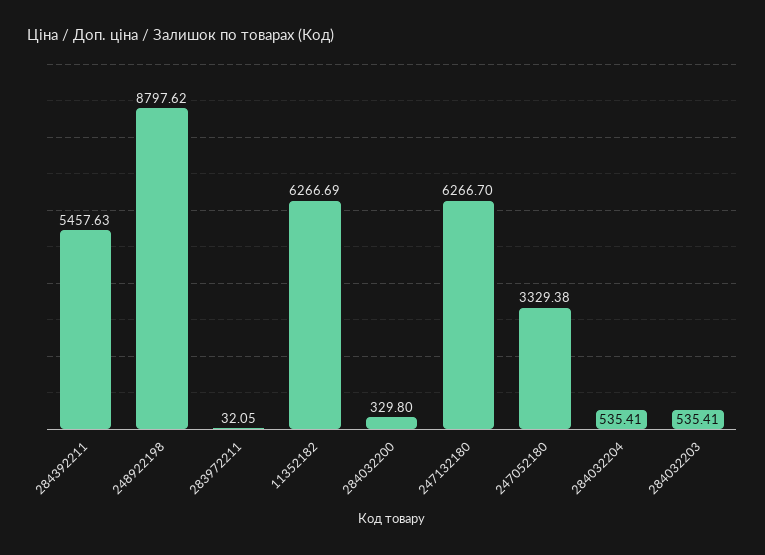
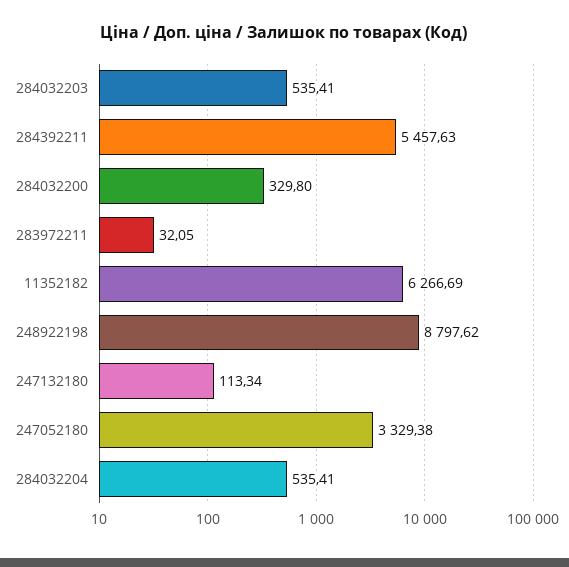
  {
    "284392211": 5457.63,
    "248922198": 8797.62,
    "283972211": 32.05,
    "11352182": 6266.69,
    "284032200": 329.8,
-   "247132180": 6266.7,
+   "247132180": 113.34,
    "247052180": 3329.38,
    "284032204": 535.41,
    "284032203": 535.41
  }

